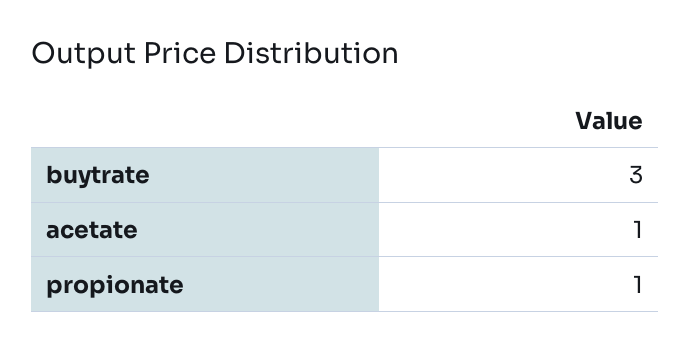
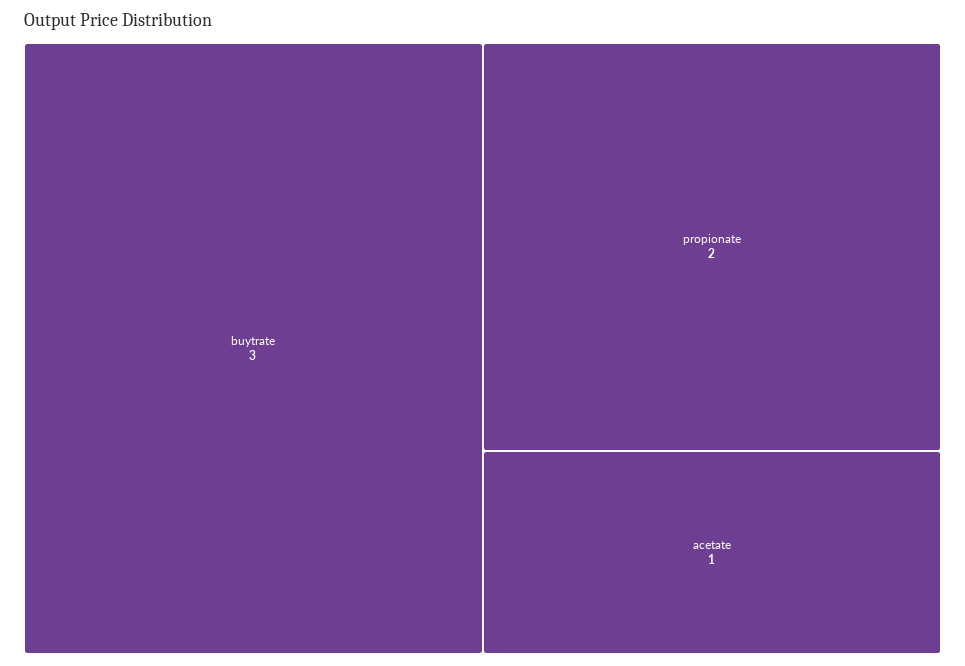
  {
    "buytrate": 3,
    "acetate": 1,
-   "propionate": 1
+   "propionate": 2
  }

